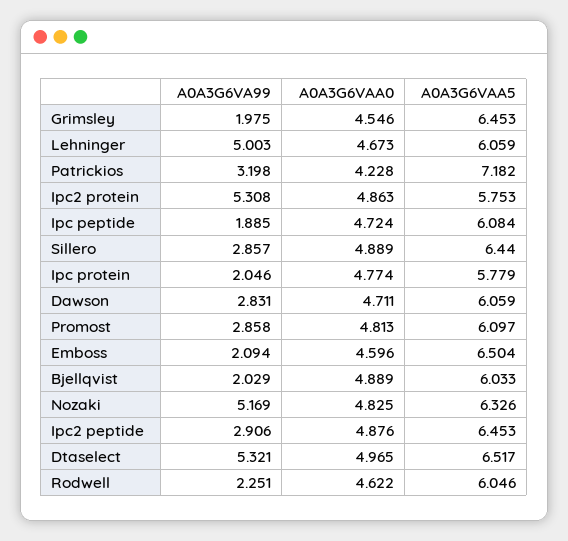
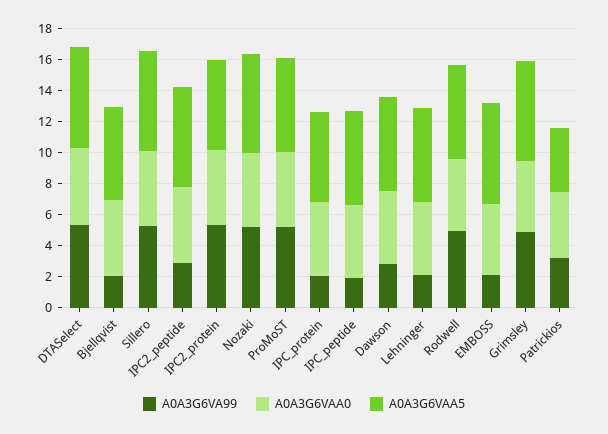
  {
    "A0A3G6VA99": {
-     "Grimsley": 1.975,
+     "Grimsley": 5,
-     "Lehninger": 5.003,
+     "Lehninger": 2,
      "Patrickios": 3.198,
      "Ipc2 protein": 5.308,
      "Ipc peptide": 1.885,
-     "Sillero": 2.857,
+     "Sillero": 5,
      "Ipc protein": 2.046,
      "Dawson": 2.831,
-     "Promost": 2.858,
+     "Promost": 5,
      "Emboss": 2.094,
      "Bjellqvist": 2.029,
      "Nozaki": 5.169,
      "Ipc2 peptide": 2.906,
      "Dtaselect": 5.321,
-     "Rodwell": 2.251
+     "Rodwell": 5
    },
    "A0A3G6VAA0": {
      "Grimsley": 4.546,
      "Lehninger": 4.673,
      "Patrickios": 4.228,
      "Ipc2 protein": 4.863,
      "Ipc peptide": 4.724,
      "Sillero": 4.889,
      "Ipc protein": 4.774,
      "Dawson": 4.711,
      "Promost": 4.813,
      "Emboss": 4.596,
      "Bjellqvist": 4.889,
      "Nozaki": 4.825,
      "Ipc2 peptide": 4.876,
      "Dtaselect": 4.965,
      "Rodwell": 4.622
    },
    "A0A3G6VAA5": {
      "Grimsley": 6.453,
      "Lehninger": 6.059,
-     "Patrickios": 7.182,
+     "Patrickios": 4,
      "Ipc2 protein": 5.753,
      "Ipc peptide": 6.084,
      "Sillero": 6.44,
      "Ipc protein": 5.779,
      "Dawson": 6.059,
      "Promost": 6.097,
      "Emboss": 6.504,
      "Bjellqvist": 6.033,
      "Nozaki": 6.326,
      "Ipc2 peptide": 6.453,
      "Dtaselect": 6.517,
      "Rodwell": 6.046
    }
  }

